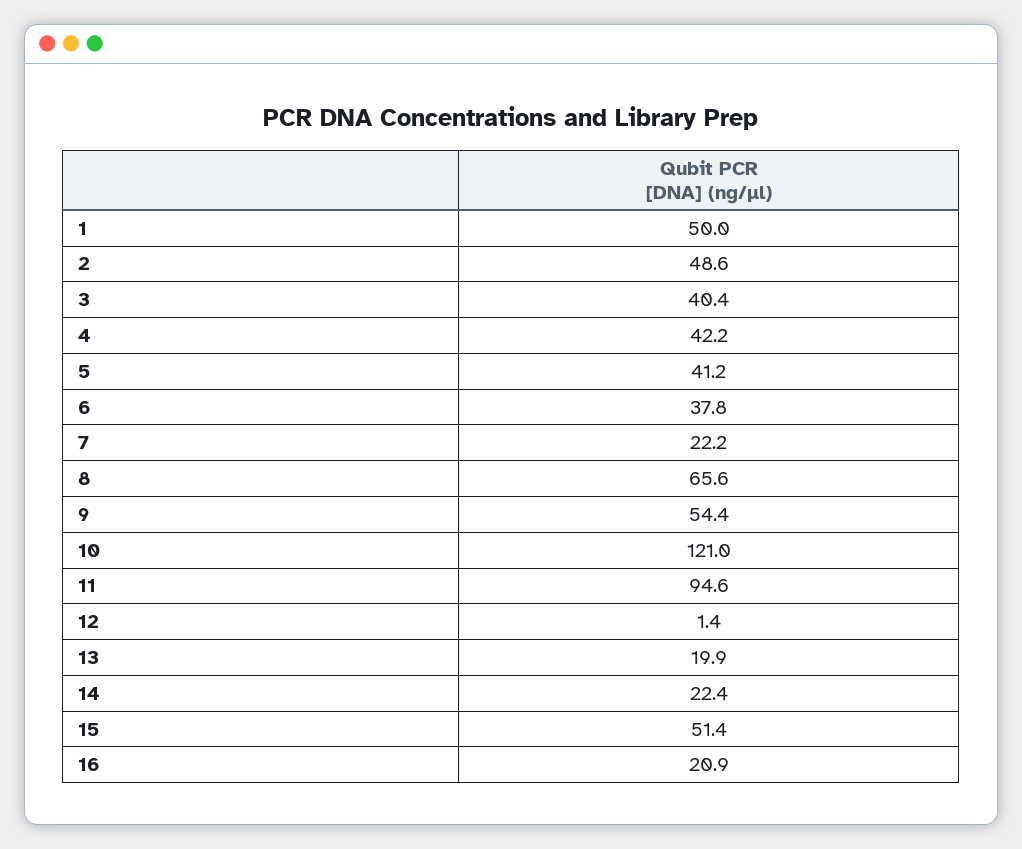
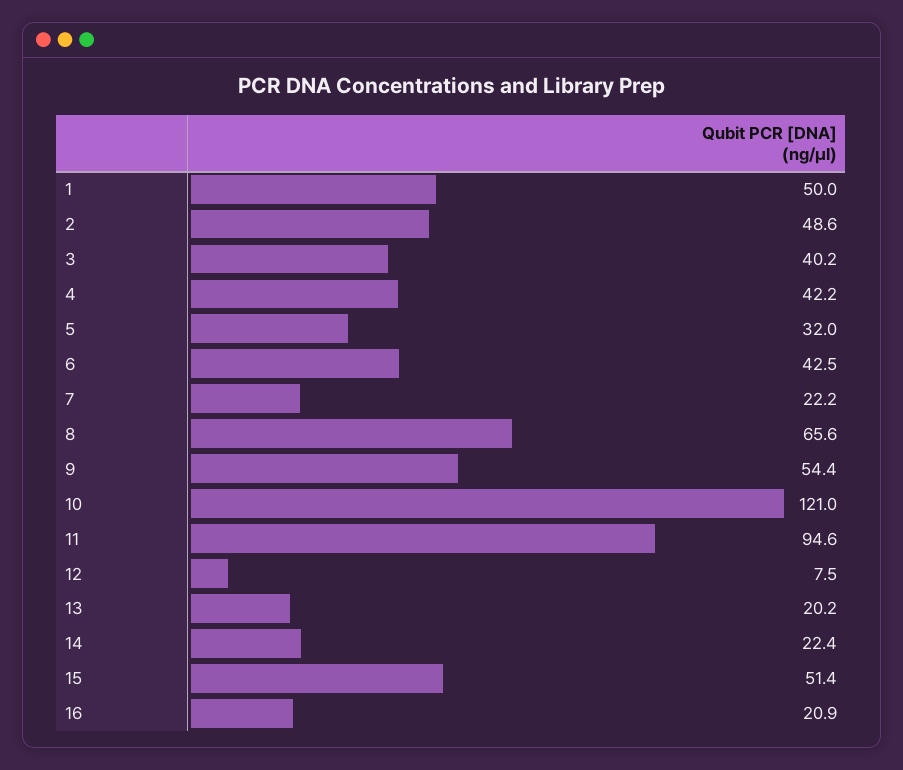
  {
    "1": 50,
    "2": 48.6,
-   "3": 40.4,
+   "3": 40.2,
    "4": 42.2,
-   "5": 41.2,
+   "5": 32,
-   "6": 37.8,
+   "6": 42.5,
    "7": 22.2,
    "8": 65.6,
    "9": 54.4,
    "10": 121,
    "11": 94.6,
-   "12": 1.4,
+   "12": 7.5,
-   "13": 19.9,
+   "13": 20.2,
    "14": 22.4,
    "15": 51.4,
    "16": 20.9
  }

